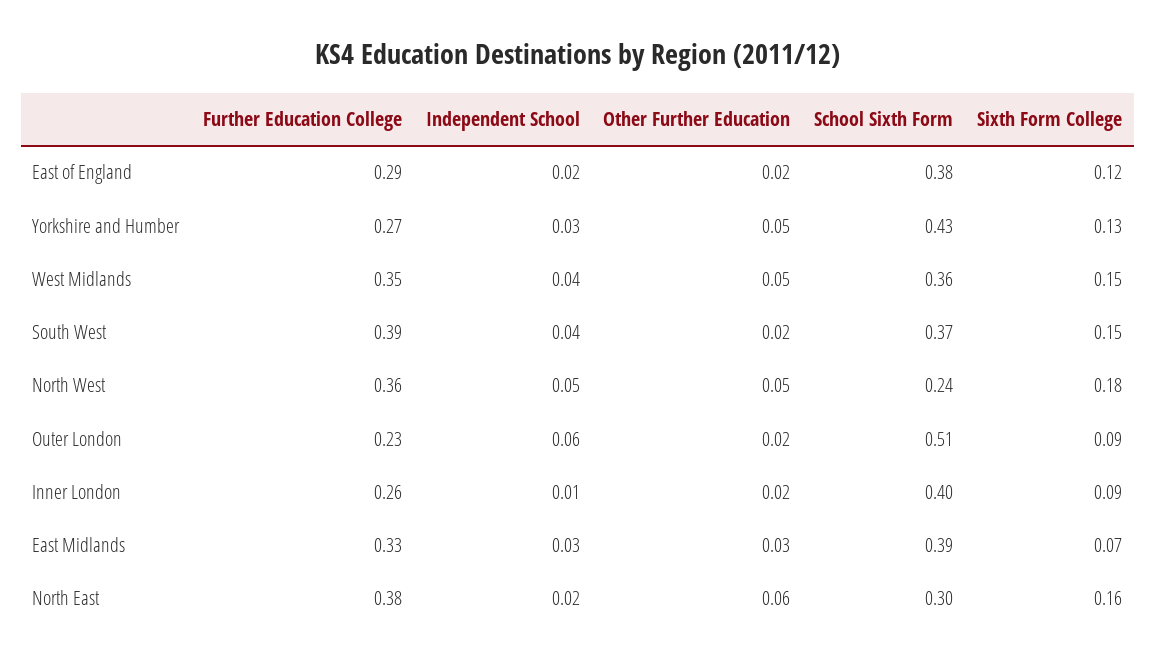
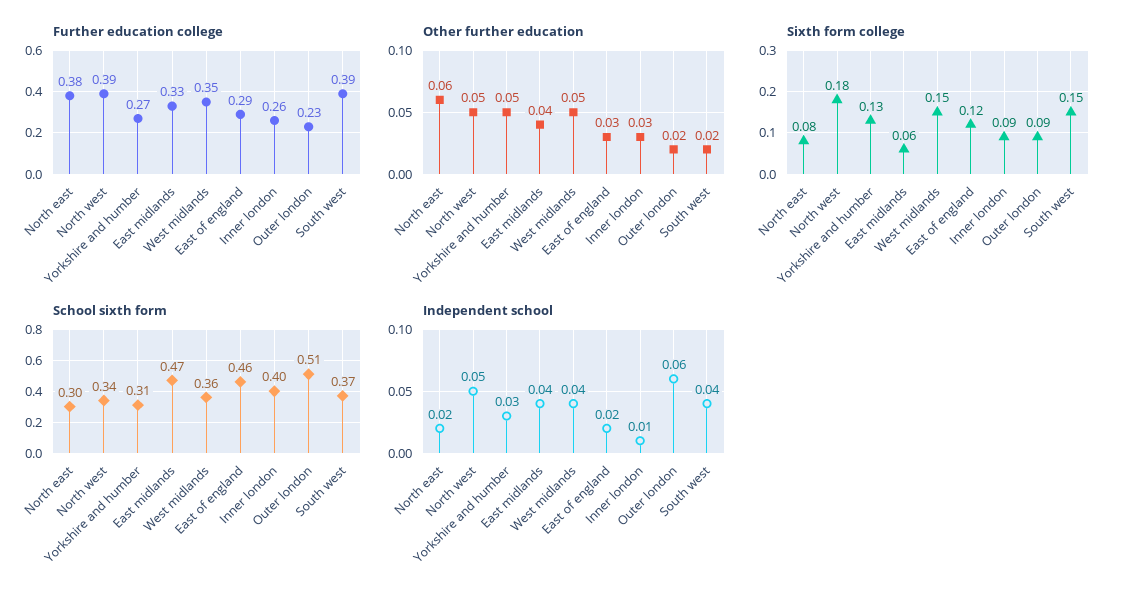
  {
    "Further Education College": {
      "East of England": 0.29,
      "Yorkshire and Humber": 0.27,
      "West Midlands": 0.35,
      "South West": 0.39,
-     "North West": 0.36,
+     "North West": 0.39,
      "Outer London": 0.23,
      "Inner London": 0.26,
      "East Midlands": 0.33,
      "North East": 0.38
    },
    "Independent School": {
      "East of England": 0.02,
      "Yorkshire and Humber": 0.03,
      "West Midlands": 0.04,
      "South West": 0.04,
      "North West": 0.05,
      "Outer London": 0.06,
      "Inner London": 0.01,
-     "East Midlands": 0.03,
+     "East Midlands": 0.04,
      "North East": 0.02
    },
    "Other Further Education": {
-     "East of England": 0.02,
+     "East of England": 0.03,
      "Yorkshire and Humber": 0.05,
      "West Midlands": 0.05,
      "South West": 0.02,
      "North West": 0.05,
      "Outer London": 0.02,
-     "Inner London": 0.02,
+     "Inner London": 0.03,
-     "East Midlands": 0.03,
+     "East Midlands": 0.04,
      "North East": 0.06
    },
    "School Sixth Form": {
-     "East of England": 0.38,
+     "East of England": 0.46,
-     "Yorkshire and Humber": 0.43,
+     "Yorkshire and Humber": 0.31,
      "West Midlands": 0.36,
      "South West": 0.37,
-     "North West": 0.24,
+     "North West": 0.34,
      "Outer London": 0.51,
      "Inner London": 0.4,
-     "East Midlands": 0.39,
+     "East Midlands": 0.47,
      "North East": 0.3
    },
    "Sixth Form College": {
      "East of England": 0.12,
      "Yorkshire and Humber": 0.13,
      "West Midlands": 0.15,
      "South West": 0.15,
      "North West": 0.18,
      "Outer London": 0.09,
      "Inner London": 0.09,
-     "East Midlands": 0.07,
+     "East Midlands": 0.06,
-     "North East": 0.16
+     "North East": 0.08
    }
  }

